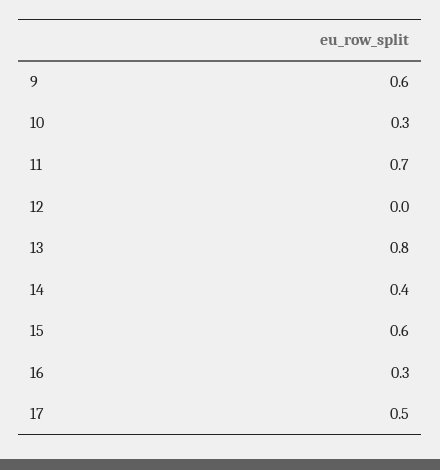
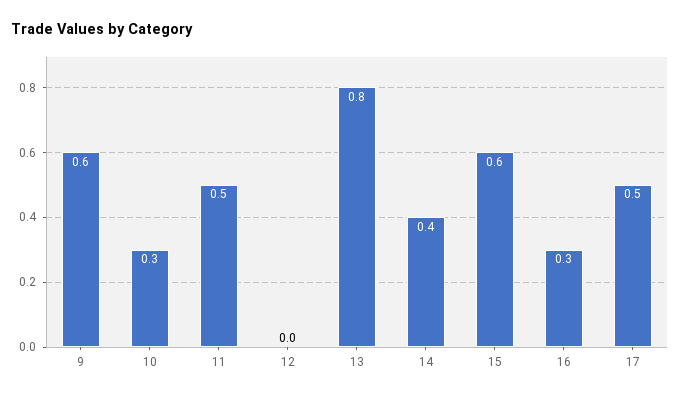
  {
    "9": 0.6,
    "10": 0.3,
-   "11": 0.7,
+   "11": 0.5,
    "12": 0,
    "13": 0.8,
    "14": 0.4,
    "15": 0.6,
    "16": 0.3,
    "17": 0.5
  }

